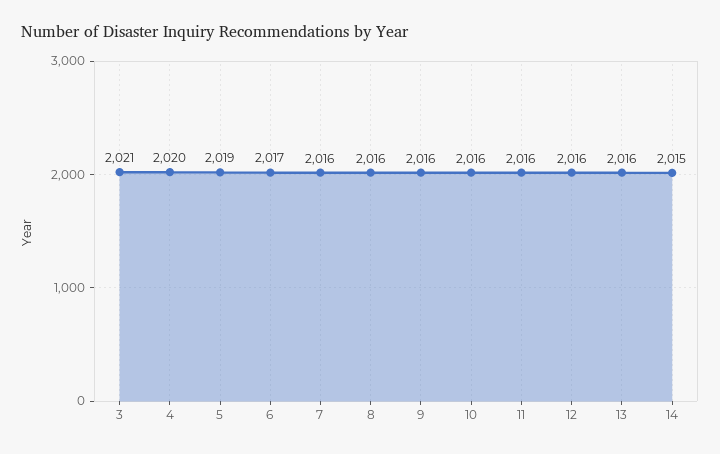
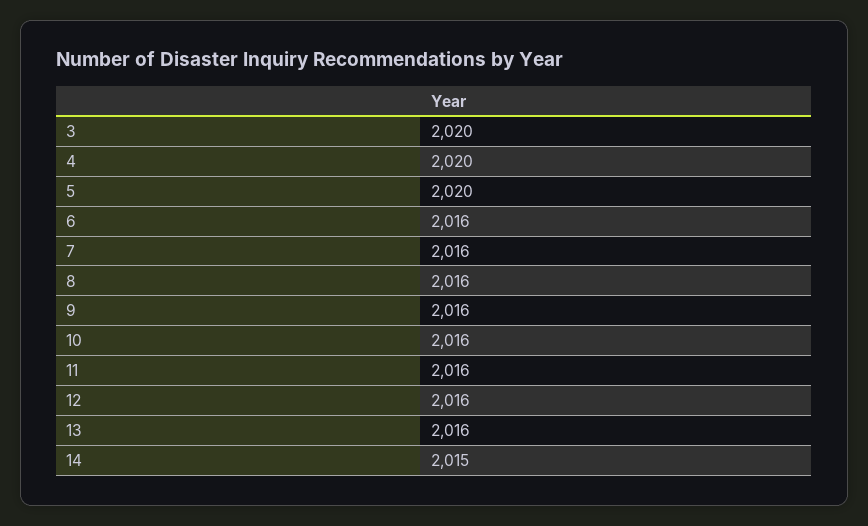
  {
-   "3": 2021,
+   "3": 2020,
    "4": 2020,
-   "5": 2019,
+   "5": 2020,
-   "6": 2017,
+   "6": 2016,
    "7": 2016,
    "8": 2016,
    "9": 2016,
    "10": 2016,
    "11": 2016,
    "12": 2016,
    "13": 2016,
    "14": 2015
  }

